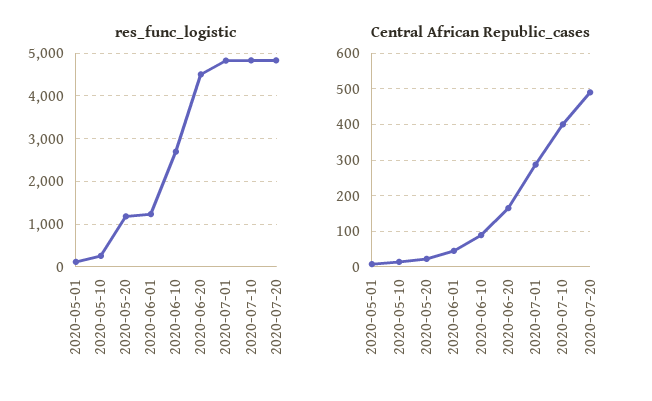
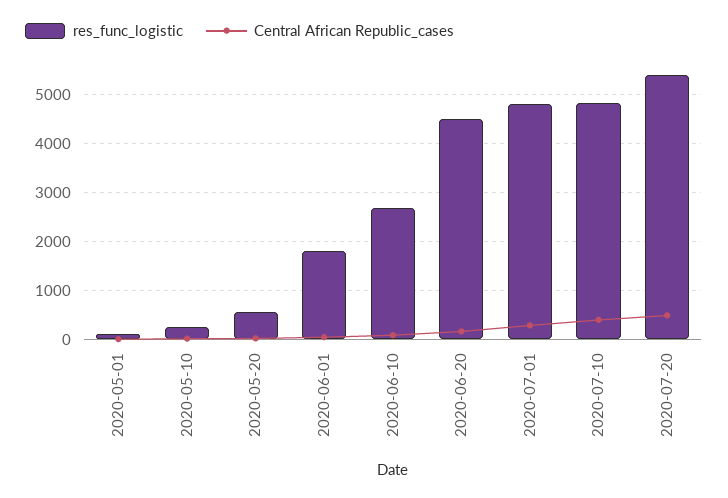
  {
    "res_func_logistic": {
      "2020-05-01": 200,
      "2020-05-10": 200,
-     "2020-05-20": 1200,
+     "2020-05-20": 600,
-     "2020-06-01": 1200,
+     "2020-06-01": 1800,
      "2020-06-10": 2600,
      "2020-06-20": 4600,
      "2020-07-01": 4800,
      "2020-07-10": 4800,
-     "2020-07-20": 4800
+     "2020-07-20": 5400
    },
    "Central African Republic_cases": {
      "2020-05-01": 0,
      "2020-05-10": 20,
      "2020-05-20": 20,
      "2020-06-01": 40,
      "2020-06-10": 80,
      "2020-06-20": 160,
      "2020-07-01": 280,
      "2020-07-10": 400,
      "2020-07-20": 500
    }
  }

